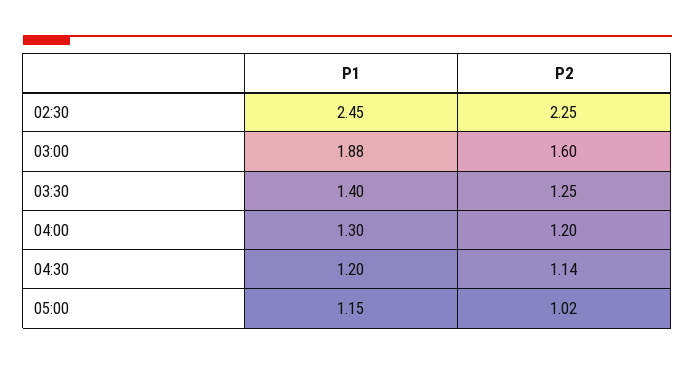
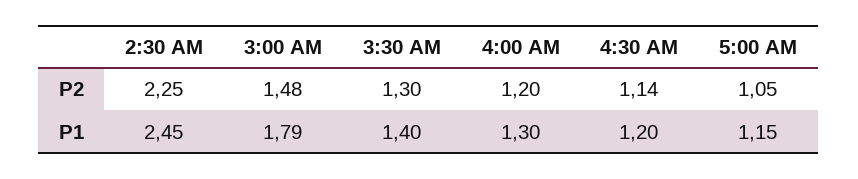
  {
    "P1": {
      "02:30": 2.45,
-     "03:00": 1.88,
+     "03:00": 1.79,
      "03:30": 1.4,
      "04:00": 1.3,
      "04:30": 1.2,
      "05:00": 1.15
    },
    "P2": {
      "02:30": 2.25,
-     "03:00": 1.6,
+     "03:00": 1.48,
-     "03:30": 1.25,
+     "03:30": 1.3,
      "04:00": 1.2,
      "04:30": 1.14,
-     "05:00": 1.02
+     "05:00": 1.05
    }
  }

